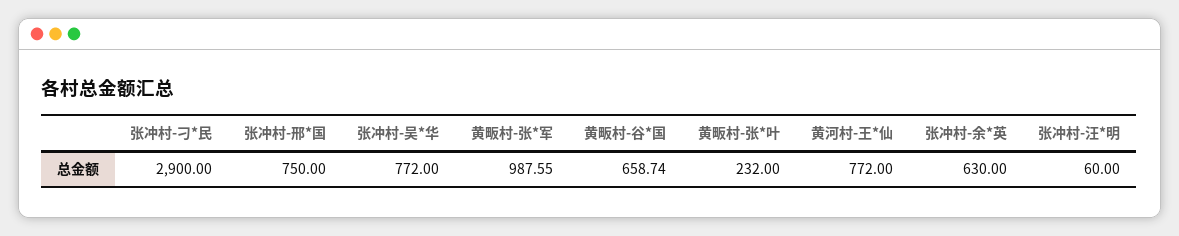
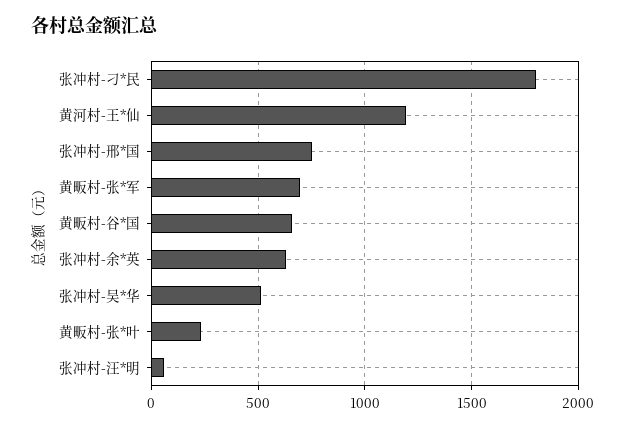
  {
-   "张冲村-刁*民": 2900,
+   "张冲村-刁*民": 1800,
    "张冲村-邢*国": 750,
-   "张冲村-吴*华": 772,
+   "张冲村-吴*华": 500,
-   "黄畈村-张*军": 987.55,
+   "黄畈村-张*军": 700,
    "黄畈村-谷*国": 658.74,
    "黄畈村-张*叶": 232,
-   "黄河村-王*仙": 772,
+   "黄河村-王*仙": 1200,
    "张冲村-余*英": 630,
    "张冲村-汪*明": 60
  }

